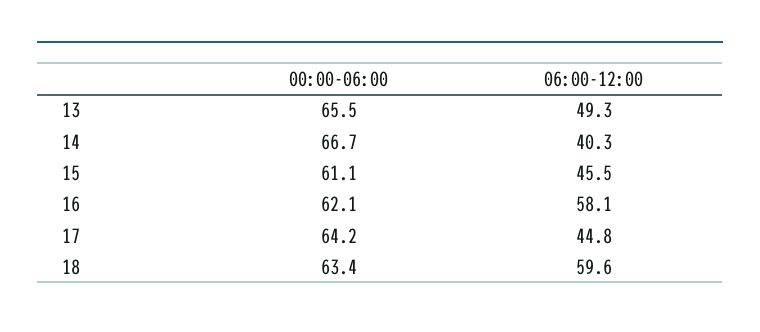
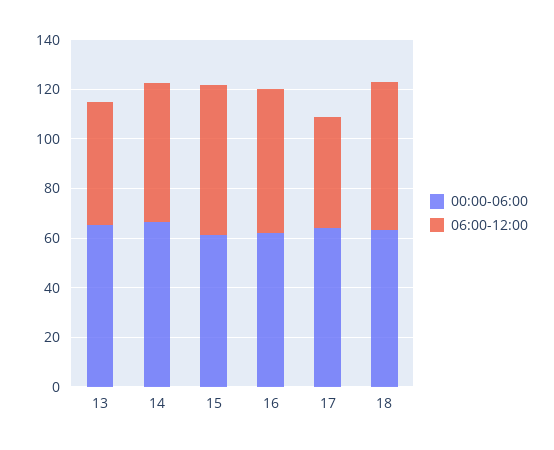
  {
    "00:00-06:00": {
      "13": 65.5,
      "14": 66.7,
      "15": 61.1,
      "16": 62.1,
      "17": 64.2,
      "18": 63.4
    },
    "06:00-12:00": {
      "13": 49.3,
-     "14": 40.3,
+     "14": 55,
-     "15": 45.5,
+     "15": 60,
      "16": 58.1,
      "17": 44.8,
      "18": 59.6
    }
  }

